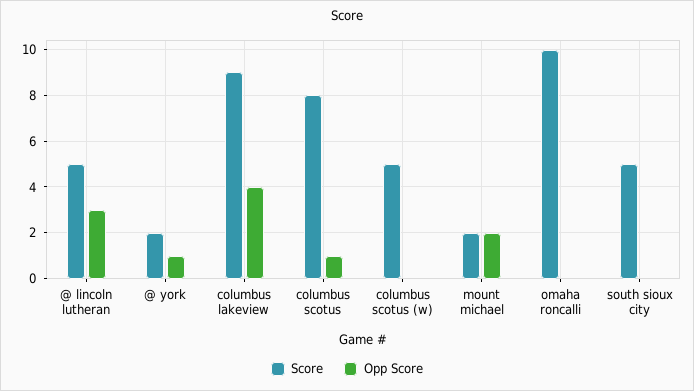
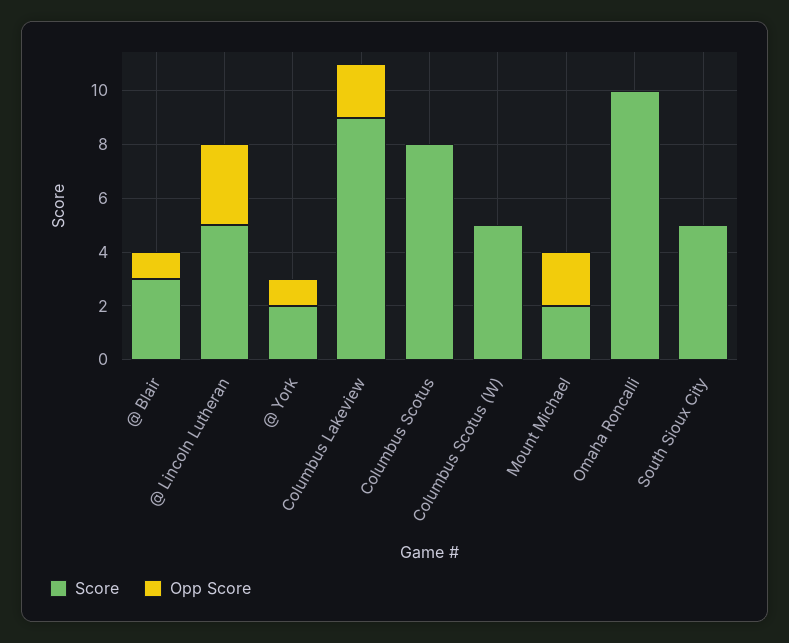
  {
    "Score": {
      "@ lincoln lutheran": 5,
      "@ york": 2,
      "columbus lakeview": 9,
      "columbus scotus": 8,
      "columbus scotus (w)": 5,
      "mount michael": 2,
      "omaha roncalli": 10,
-     "south sioux city": 5
+     "south sioux city": 5,
+     "@ Blair": 3
    },
    "Opp Score": {
      "@ lincoln lutheran": 3,
      "@ york": 1,
-     "columbus lakeview": 4,
+     "columbus lakeview": 2,
-     "columbus scotus": 1,
+     "columbus scotus": 0,
      "columbus scotus (w)": 0,
      "mount michael": 2,
      "omaha roncalli": 0,
-     "south sioux city": 0
+     "south sioux city": 0,
+     "@ Blair": 1
    }
  }

